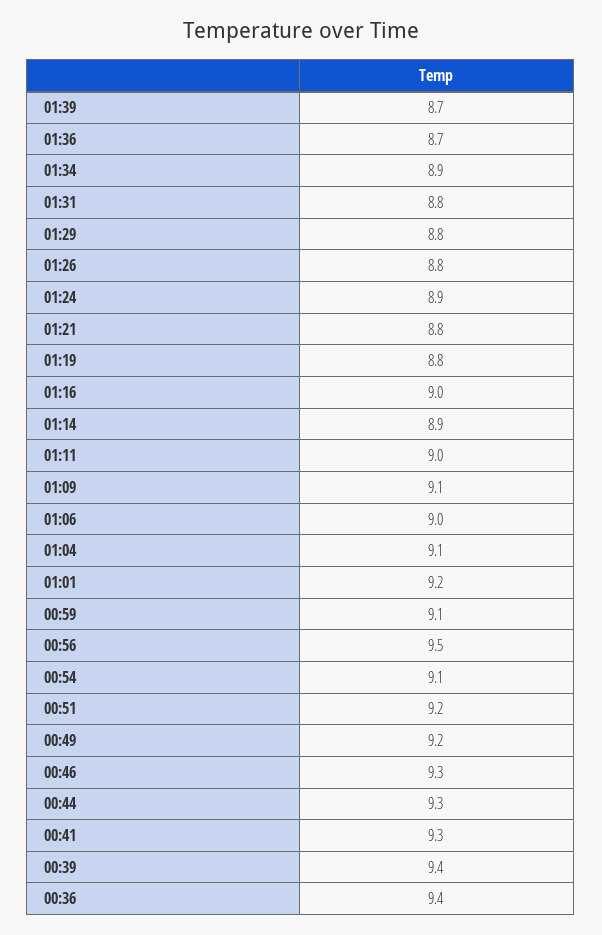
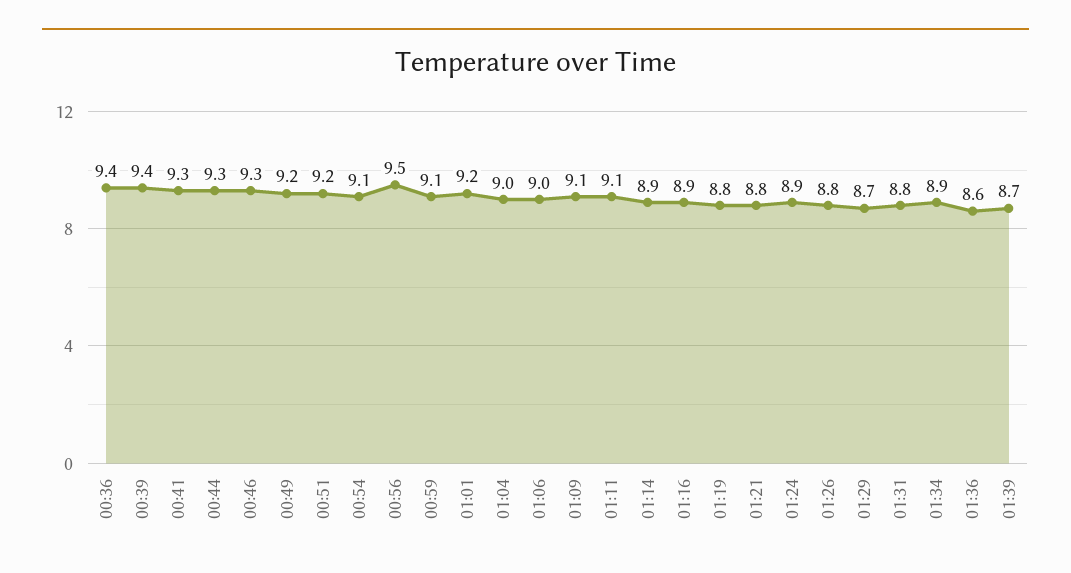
  {
    "01:39": 8.7,
-   "01:36": 8.7,
+   "01:36": 8.6,
    "01:34": 8.9,
    "01:31": 8.8,
-   "01:29": 8.8,
+   "01:29": 8.7,
    "01:26": 8.8,
    "01:24": 8.9,
    "01:21": 8.8,
    "01:19": 8.8,
-   "01:16": 9,
+   "01:16": 8.9,
    "01:14": 8.9,
-   "01:11": 9,
+   "01:11": 9.1,
    "01:09": 9.1,
    "01:06": 9,
-   "01:04": 9.1,
+   "01:04": 9,
    "01:01": 9.2,
    "00:59": 9.1,
    "00:56": 9.5,
    "00:54": 9.1,
    "00:51": 9.2,
    "00:49": 9.2,
    "00:46": 9.3,
    "00:44": 9.3,
    "00:41": 9.3,
    "00:39": 9.4,
    "00:36": 9.4
  }

